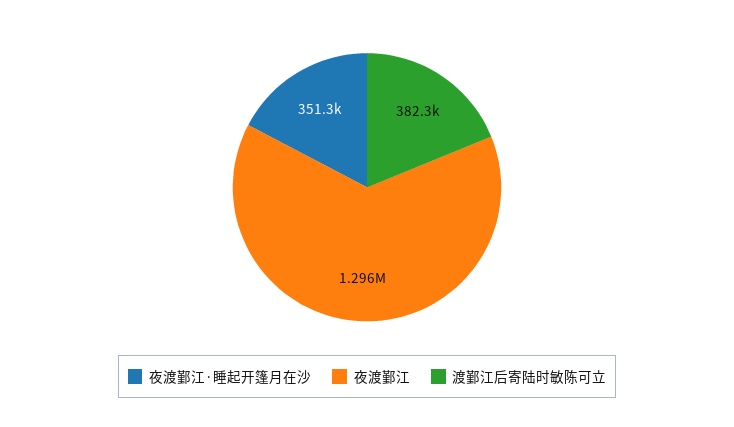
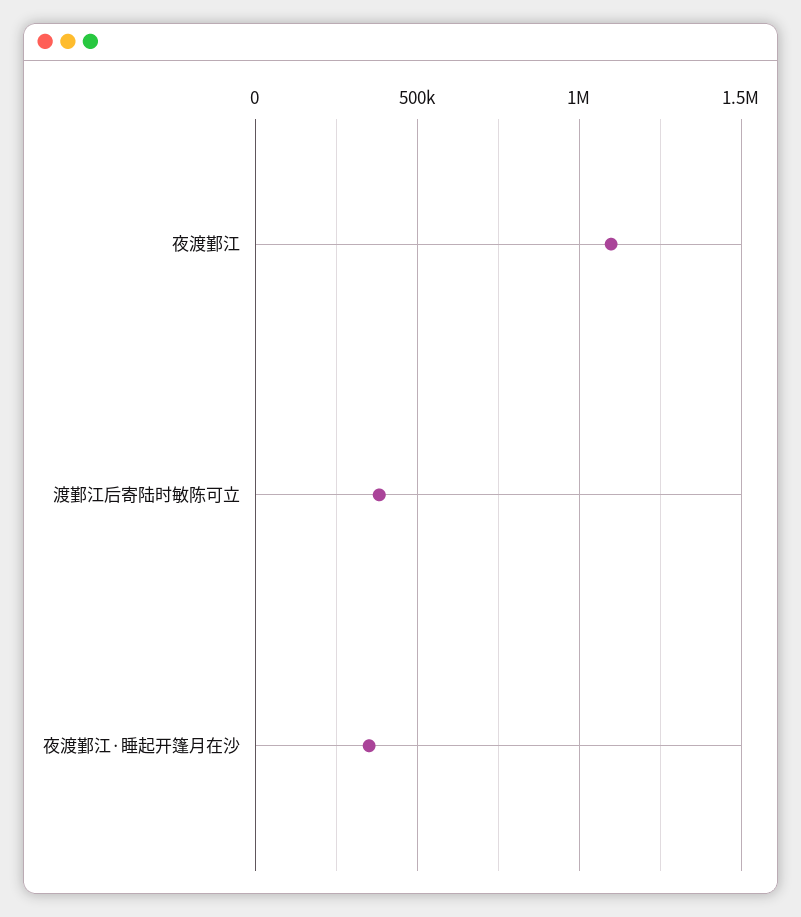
  {
    "夜渡鄞江·睡起开篷月在沙": 351300,
-   "夜渡鄞江": 1296000,
+   "夜渡鄞江": 1100000,
    "渡鄞江后寄陆时敏陈可立": 382300
  }

